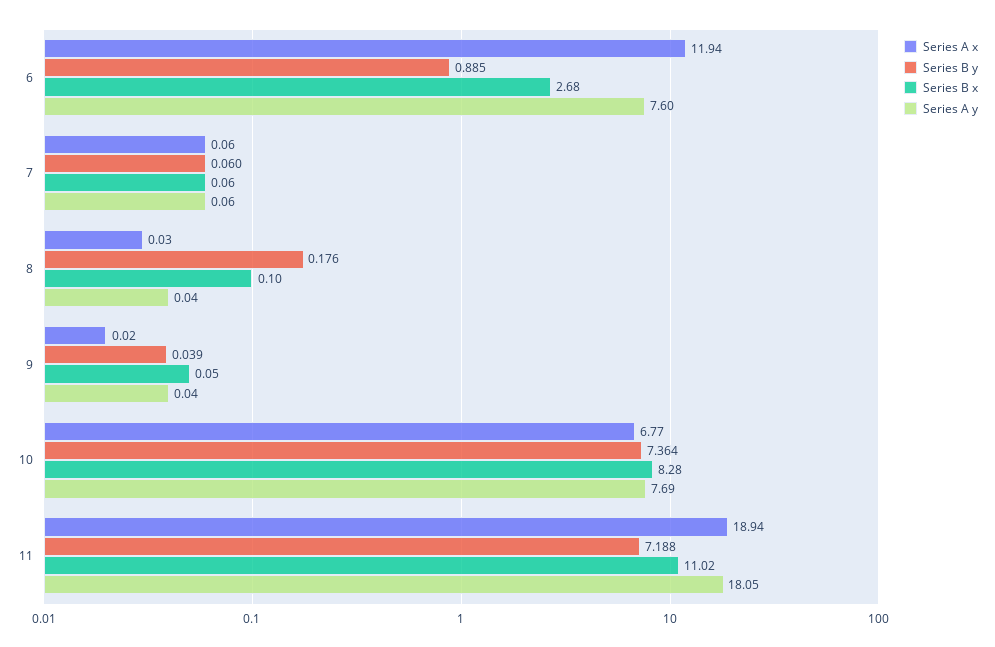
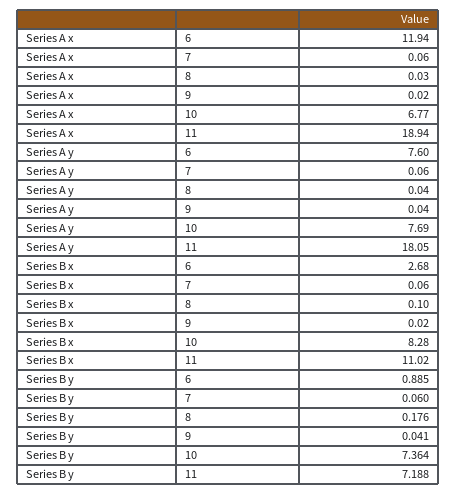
  {
    "Series A x": {
      "6": 11.94,
      "7": 0.06,
      "8": 0.03,
      "9": 0.02,
      "10": 6.77,
      "11": 18.94
    },
    "Series B y": {
      "6": 0.885,
      "7": 0.06,
      "8": 0.176,
-     "9": 0.039,
+     "9": 0.041,
      "10": 7.364,
      "11": 7.188
    },
    "Series B x": {
      "6": 2.68,
      "7": 0.06,
      "8": 0.1,
-     "9": 0.05,
+     "9": 0.02,
      "10": 8.28,
      "11": 11.02
    },
    "Series A y": {
      "6": 7.6,
      "7": 0.06,
      "8": 0.04,
      "9": 0.04,
      "10": 7.69,
      "11": 18.05
    }
  }

